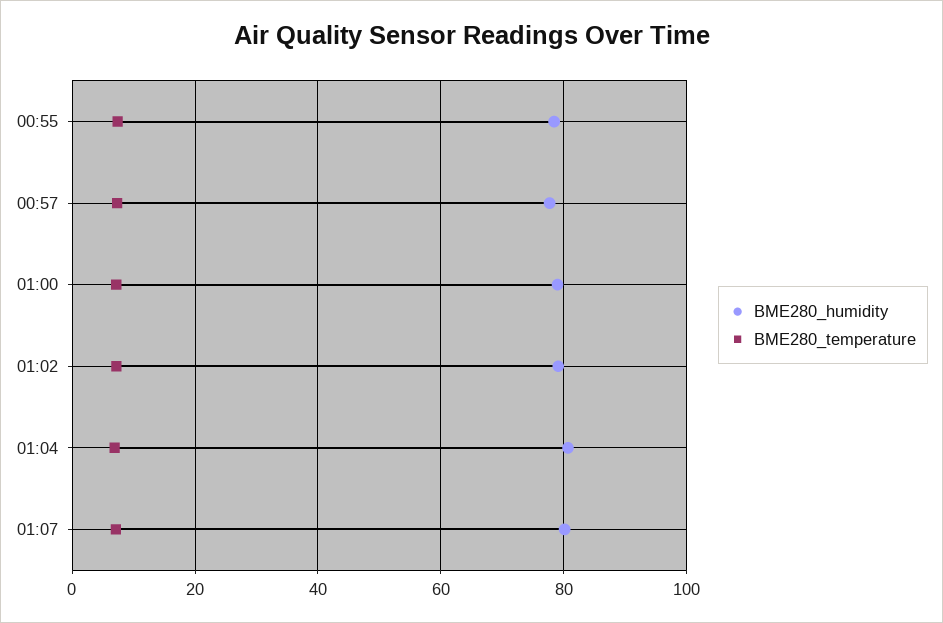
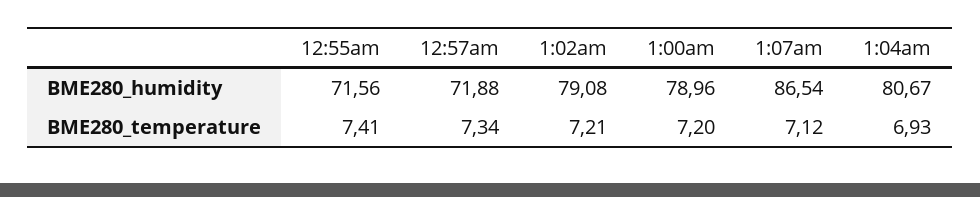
  {
    "BME280_humidity": {
-     "00:55": 78,
+     "00:55": 71.56,
-     "00:57": 78,
+     "00:57": 71.88,
      "01:00": 78.96,
      "01:02": 79.08,
      "01:04": 80.67,
-     "01:07": 80
+     "01:07": 86.54
    },
    "BME280_temperature": {
      "00:55": 7.41,
      "00:57": 7.34,
      "01:00": 7.2,
      "01:02": 7.21,
      "01:04": 6.93,
      "01:07": 7.12
    }
  }

